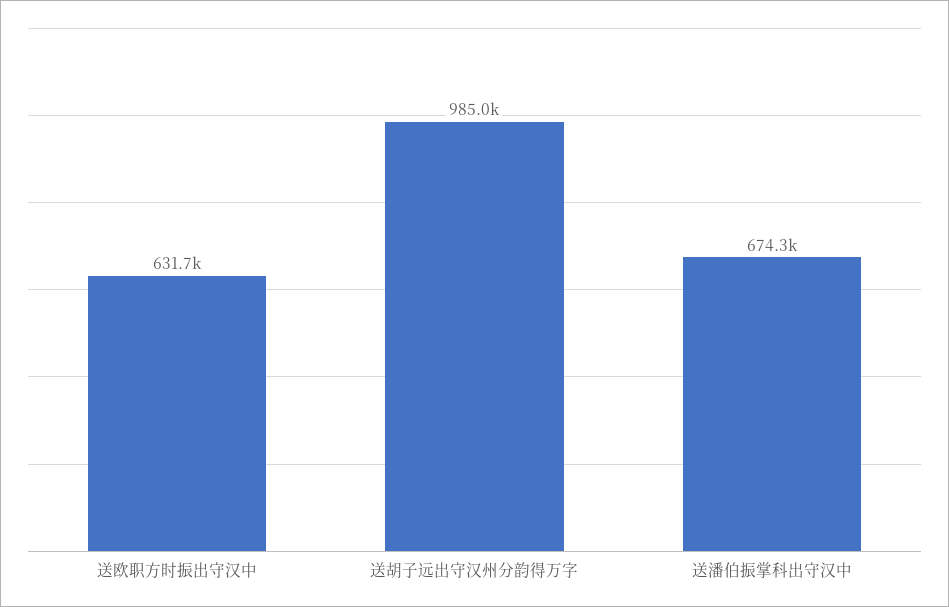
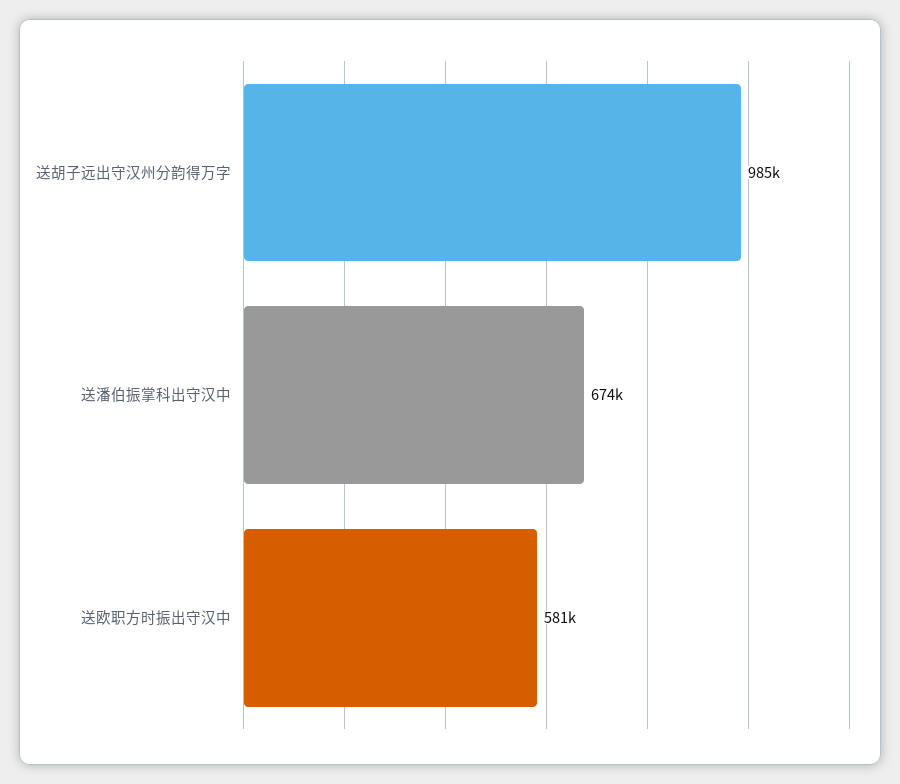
  {
-   "送欧职方时振出守汉中": 631700,
+   "送欧职方时振出守汉中": 581000,
    "送胡子远出守汉州分韵得万字": 985000,
    "送潘伯振掌科出守汉中": 674300
  }

